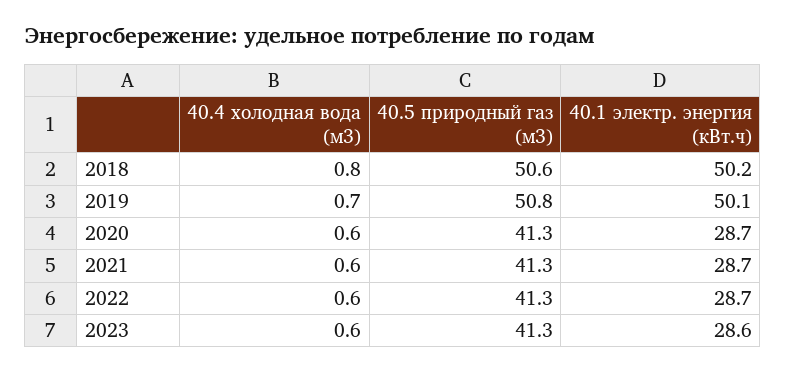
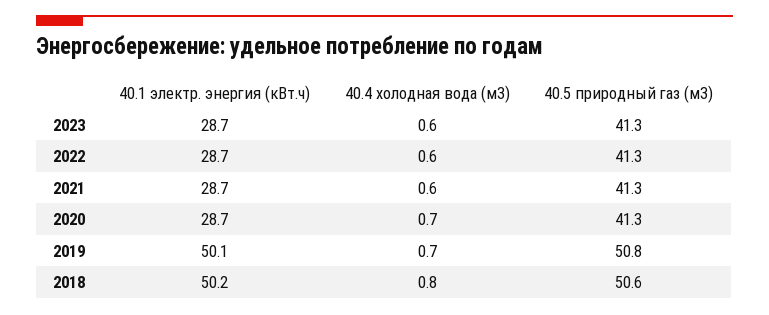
  {
    "40.4 холодная вода (м3)": {
      "2018": 0.8,
      "2019": 0.7,
-     "2020": 0.6,
+     "2020": 0.7,
      "2021": 0.6,
      "2022": 0.6,
      "2023": 0.6
    },
    "40.5 природный газ (м3)": {
      "2018": 50.6,
      "2019": 50.8,
      "2020": 41.3,
      "2021": 41.3,
      "2022": 41.3,
      "2023": 41.3
    },
    "40.1 электр. энергия (кВт.ч)": {
      "2018": 50.2,
      "2019": 50.1,
      "2020": 28.7,
      "2021": 28.7,
      "2022": 28.7,
-     "2023": 28.6
+     "2023": 28.7
    }
  }

